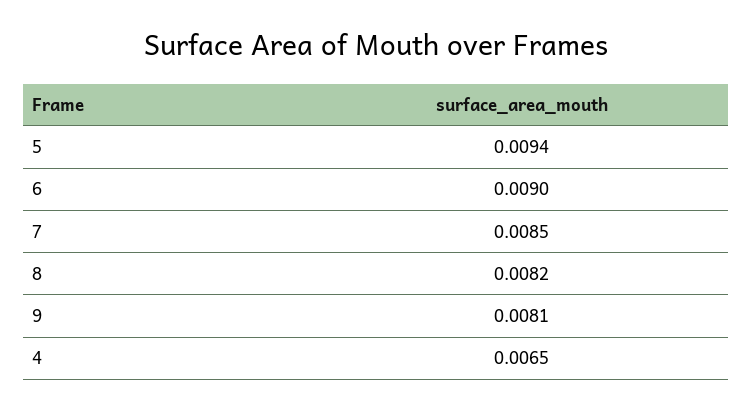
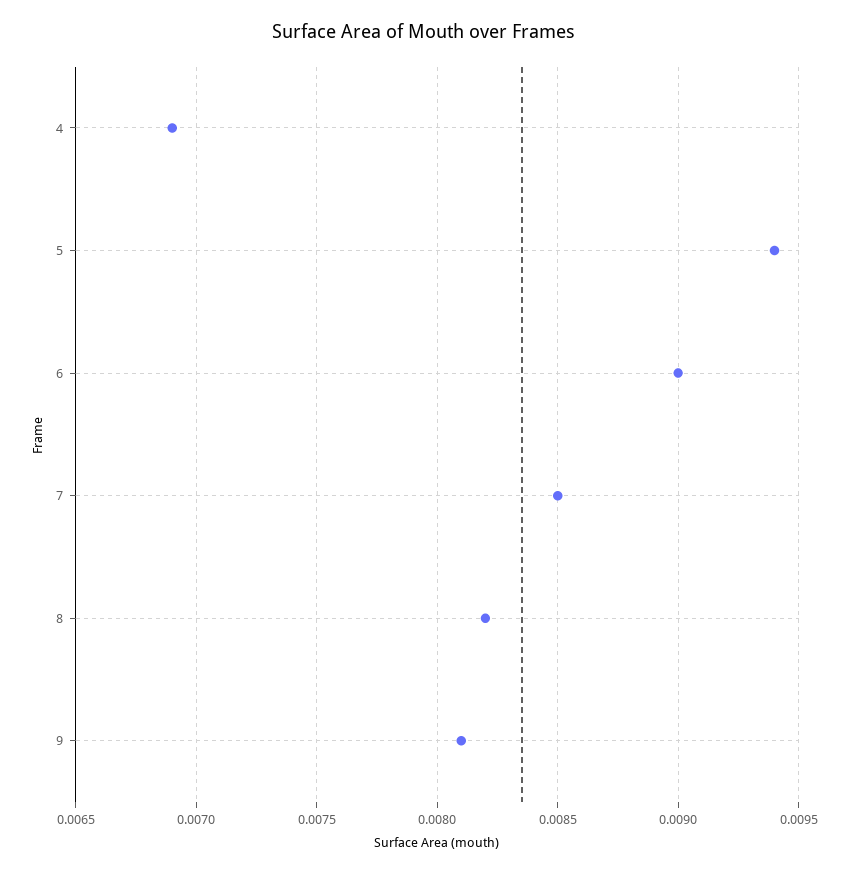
  {
    "5": 0.0094,
    "6": 0.009,
    "7": 0.0085,
    "8": 0.0082,
    "9": 0.0081,
-   "4": 0.0065
+   "4": 0.0069
  }

